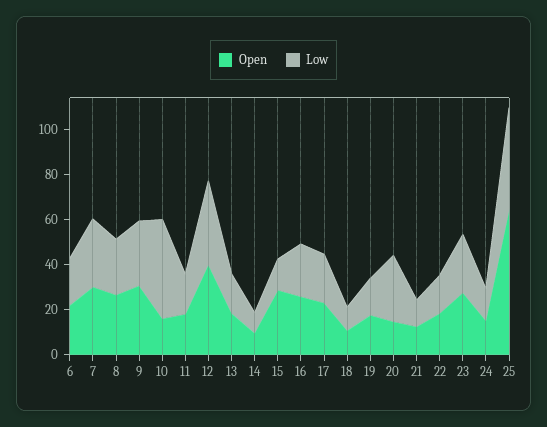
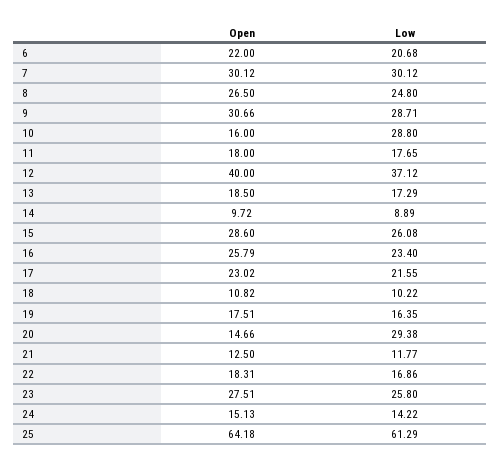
  {
    "Open": {
      "6": 22,
      "7": 30.12,
      "8": 26.5,
      "9": 30.66,
      "10": 16,
      "11": 18,
      "12": 40,
      "13": 18.5,
      "14": 9.72,
      "15": 28.6,
      "16": 25.79,
      "17": 23.02,
      "18": 10.82,
      "19": 17.51,
      "20": 14.66,
      "21": 12.5,
      "22": 18.31,
      "23": 27.51,
      "24": 15.13,
      "25": 64.18
    },
    "Low": {
      "6": 20.68,
      "7": 30.12,
      "8": 24.8,
      "9": 28.71,
-     "10": 45,
+     "10": 28.8,
      "11": 17.65,
      "12": 37.12,
      "13": 17.29,
      "14": 8.89,
-     "15": 15,
+     "15": 26.08,
      "16": 23.4,
      "17": 21.55,
      "18": 10.22,
      "19": 16.35,
      "20": 29.38,
      "21": 11.77,
      "22": 16.86,
      "23": 25.8,
      "24": 14.22,
-     "25": 45
+     "25": 61.29
    }
  }

